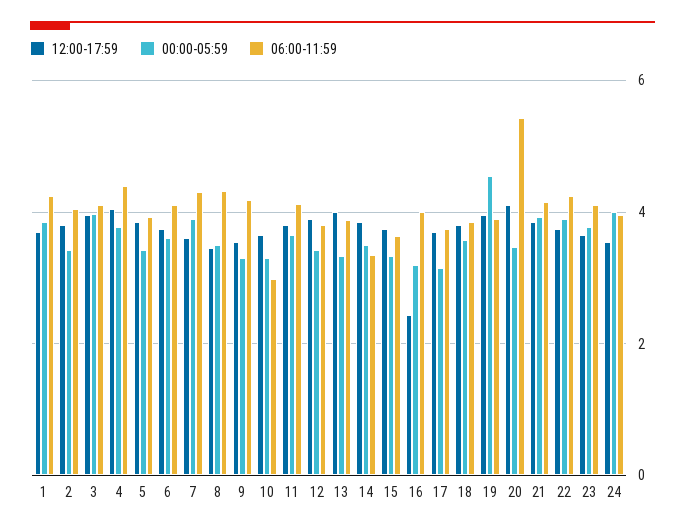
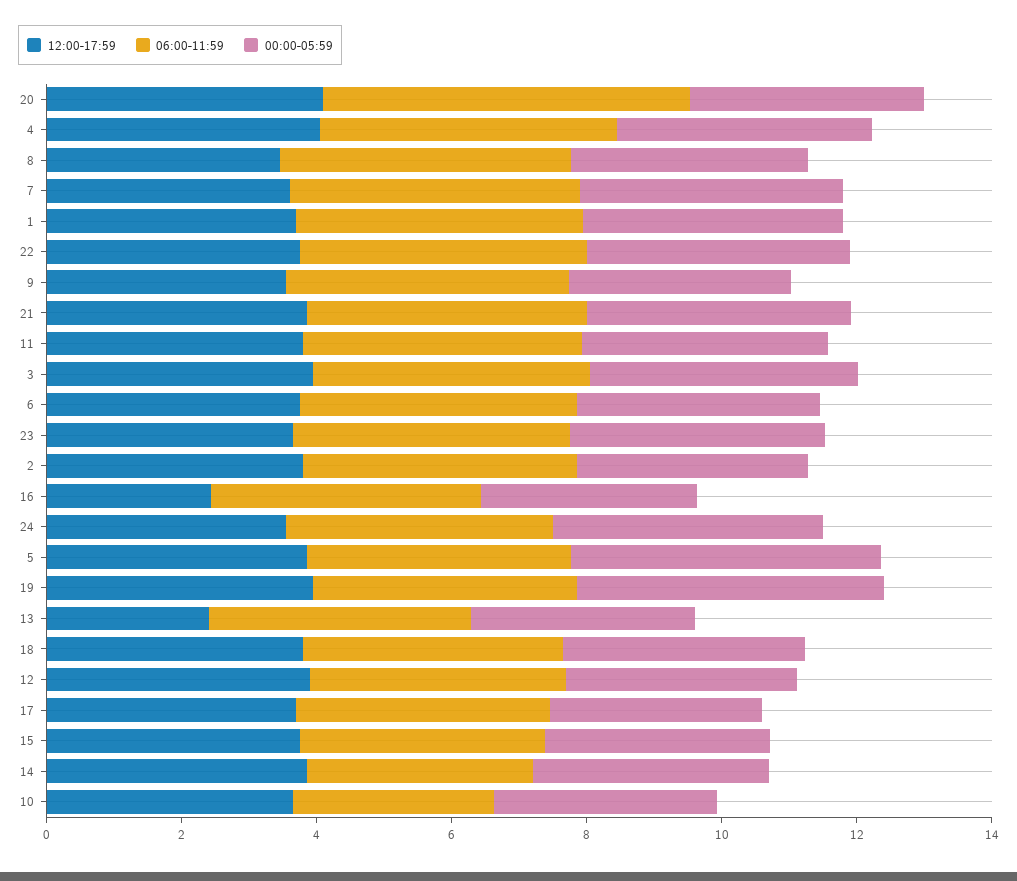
  {
    "12:00-17:59": {
      "1": 3.8,
      "2": 3.8,
      "3": 4,
      "4": 4,
      "5": 3.8,
      "6": 3.8,
      "7": 3.6,
      "8": 3.4,
      "9": 3.6,
      "10": 3.6,
      "11": 3.8,
      "12": 4,
-     "13": 4,
+     "13": 2.5,
      "14": 3.8,
      "15": 3.8,
      "16": 2.4,
      "17": 3.8,
      "18": 3.8,
      "19": 4,
      "20": 4.2,
      "21": 3.8,
      "22": 3.8,
      "23": 3.6,
      "24": 3.6
    },
    "00:00-05:59": {
      "1": 3.8,
      "2": 3.4,
      "3": 4,
      "4": 3.8,
-     "5": 3.4,
+     "5": 4.5,
      "6": 3.6,
      "7": 4,
      "8": 3.6,
      "9": 3.4,
      "10": 3.4,
      "11": 3.6,
      "12": 3.4,
      "13": 3.4,
      "14": 3.6,
      "15": 3.4,
      "16": 3.2,
      "17": 3.2,
      "18": 3.6,
      "19": 4.6,
      "20": 3.4,
      "21": 4,
      "22": 4,
      "23": 3.8,
      "24": 4
    },
    "06:00-11:59": {
      "1": 4.2,
      "2": 4,
      "3": 4.2,
      "4": 4.4,
      "5": 4,
      "6": 4.2,
      "7": 4.4,
      "8": 4.4,
      "9": 4.2,
      "10": 3,
      "11": 4.2,
      "12": 3.8,
      "13": 3.8,
      "14": 3.4,
      "15": 3.6,
      "16": 4,
      "17": 3.8,
      "18": 3.8,
      "19": 4,
      "20": 5.4,
      "21": 4.2,
      "22": 4.2,
      "23": 4.2,
      "24": 4
    }
  }

